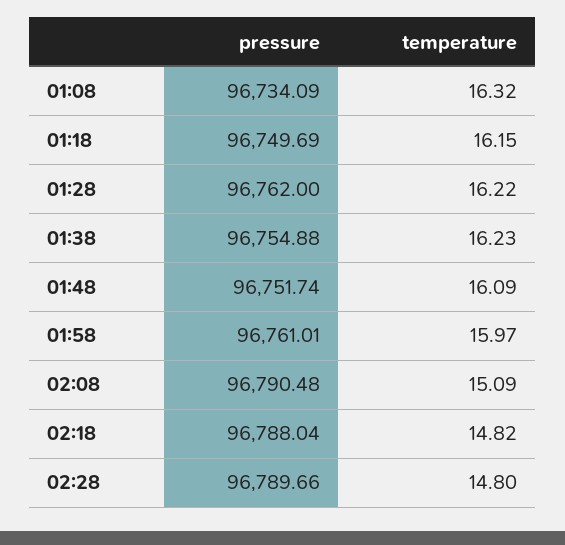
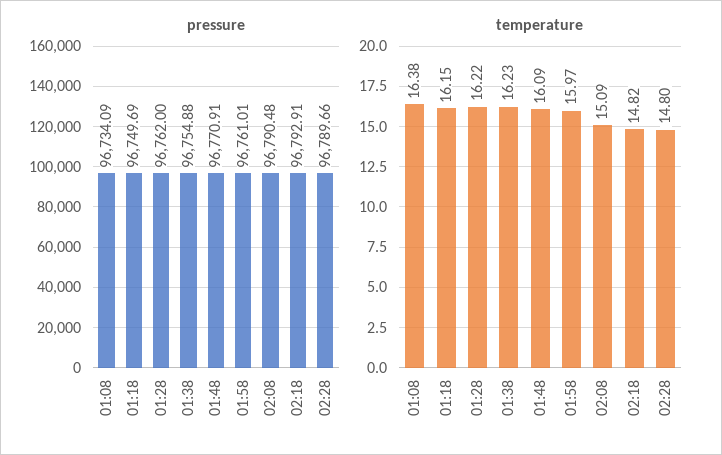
  {
    "pressure": {
      "01:08": 96734.09,
      "01:18": 96749.69,
      "01:28": 96762,
      "01:38": 96754.88,
-     "01:48": 96751.74,
+     "01:48": 96770.91,
      "01:58": 96761.01,
      "02:08": 96790.48,
-     "02:18": 96788.04,
+     "02:18": 96792.91,
      "02:28": 96789.66
    },
    "temperature": {
-     "01:08": 16.32,
+     "01:08": 16.38,
      "01:18": 16.15,
      "01:28": 16.22,
      "01:38": 16.23,
      "01:48": 16.09,
      "01:58": 15.97,
      "02:08": 15.09,
      "02:18": 14.82,
      "02:28": 14.8
    }
  }

